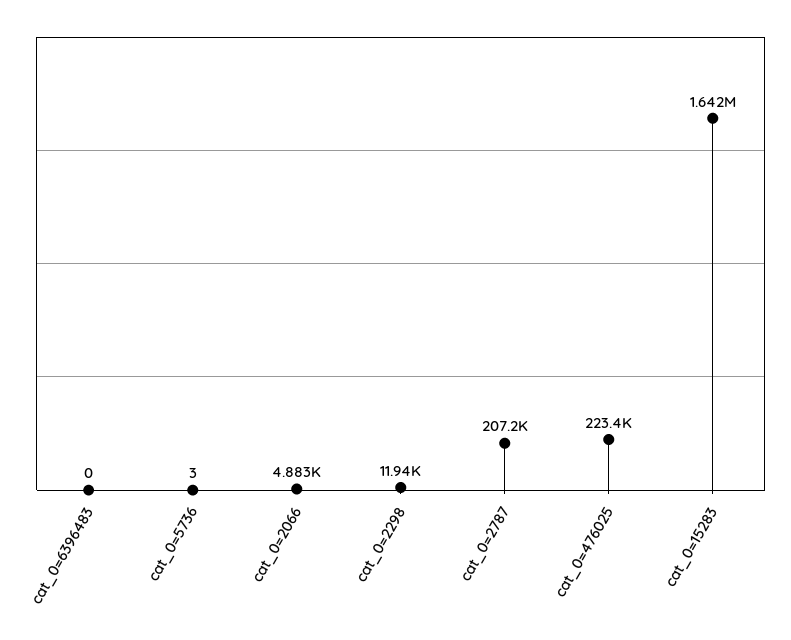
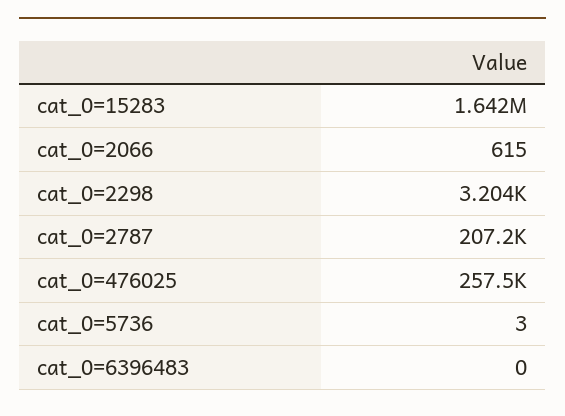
  {
    "cat_0=6396483": 0,
    "cat_0=5736": 3,
-   "cat_0=2066": 4883,
+   "cat_0=2066": 615,
-   "cat_0=2298": 11940,
+   "cat_0=2298": 3204,
    "cat_0=2787": 207200,
-   "cat_0=476025": 223400,
+   "cat_0=476025": 257500,
    "cat_0=15283": 1642000
  }

